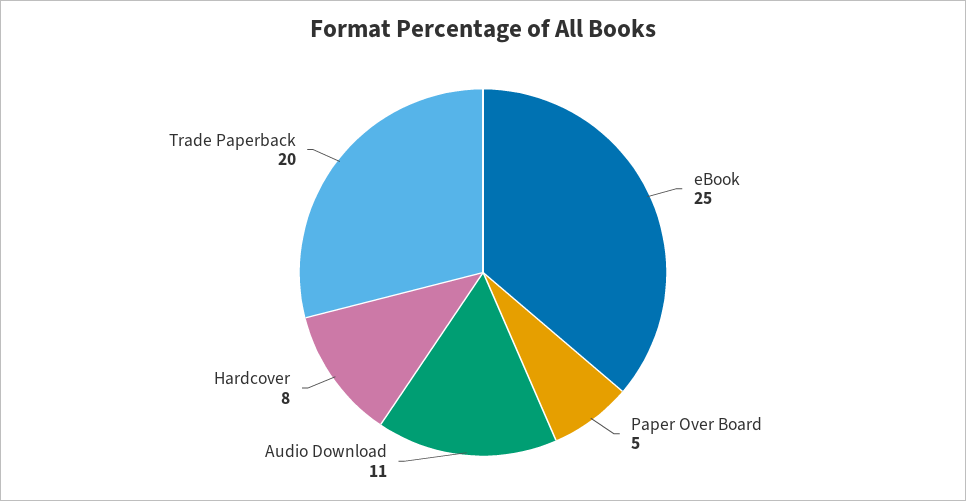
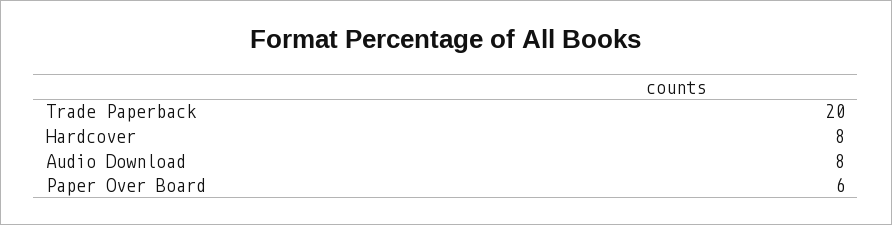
  {
-   "eBook": 25,
-   "Paper Over Board": 5,
+   "Paper Over Board": 6,
-   "Audio Download": 11,
+   "Audio Download": 8,
    "Hardcover": 8,
    "Trade Paperback": 20
  }

